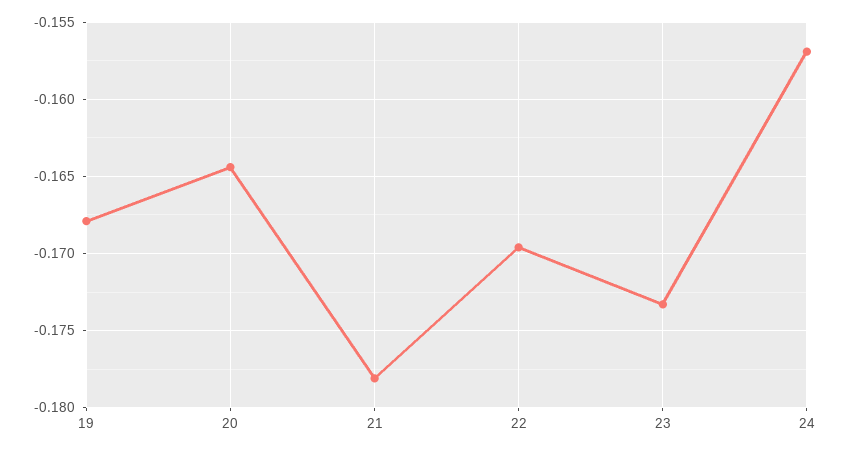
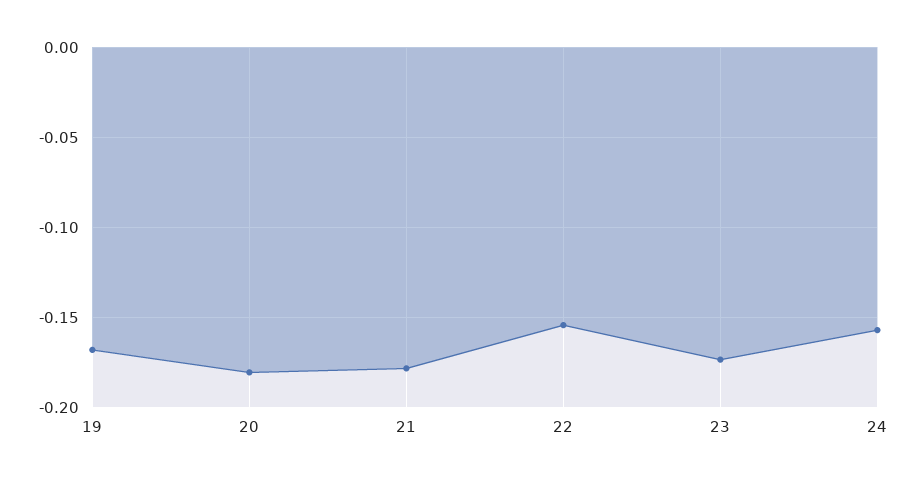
  {
    "19": -0.168,
-   "20": -0.1645,
+   "20": -0.18,
    "21": -0.178,
-   "22": -0.1695,
+   "22": -0.155,
    "23": -0.1735,
    "24": -0.157
  }

